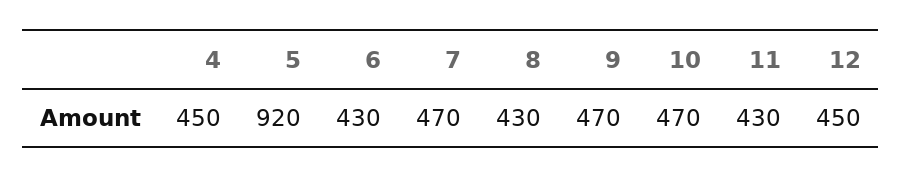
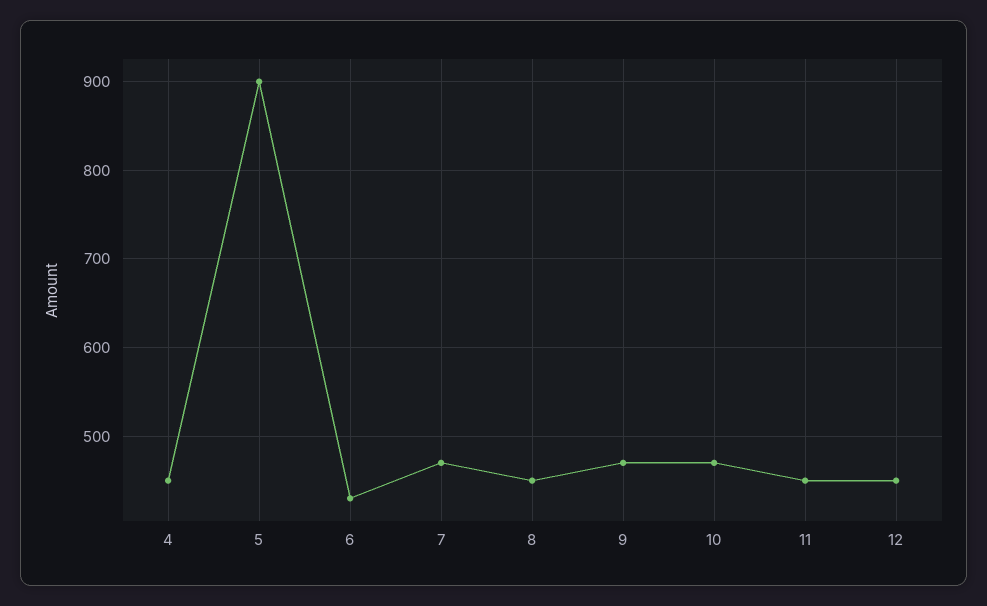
  {
    "4": 450,
-   "5": 920,
+   "5": 900,
    "6": 430,
    "7": 470,
-   "8": 430,
+   "8": 450,
    "9": 470,
    "10": 470,
-   "11": 430,
+   "11": 450,
    "12": 450
  }

